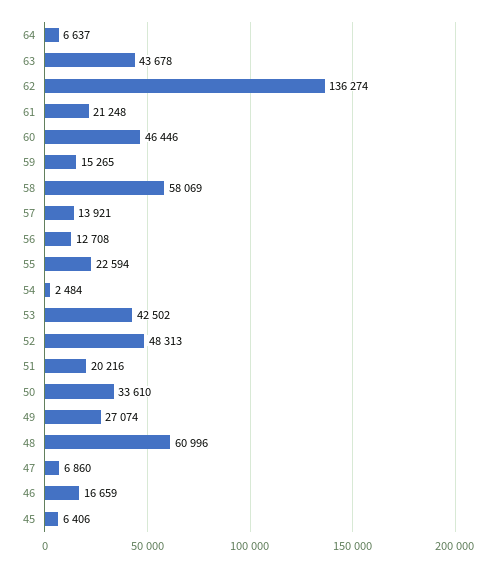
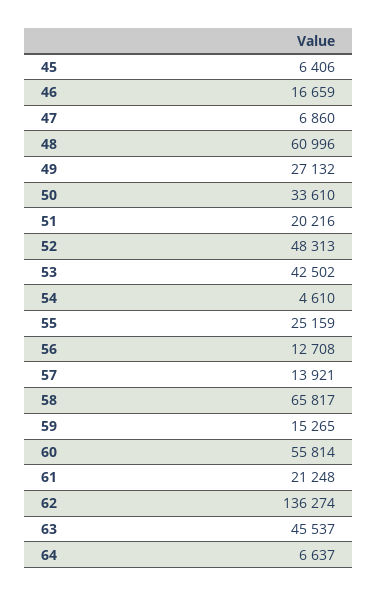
  {
    "64": 6637,
-   "63": 43678,
+   "63": 45537,
    "62": 136274,
    "61": 21248,
-   "60": 46446,
+   "60": 55814,
    "59": 15265,
-   "58": 58069,
+   "58": 65817,
    "57": 13921,
    "56": 12708,
-   "55": 22594,
+   "55": 25159,
-   "54": 2484,
+   "54": 4610,
    "53": 42502,
    "52": 48313,
    "51": 20216,
    "50": 33610,
-   "49": 27074,
+   "49": 27132,
    "48": 60996,
    "47": 6860,
    "46": 16659,
    "45": 6406
  }

